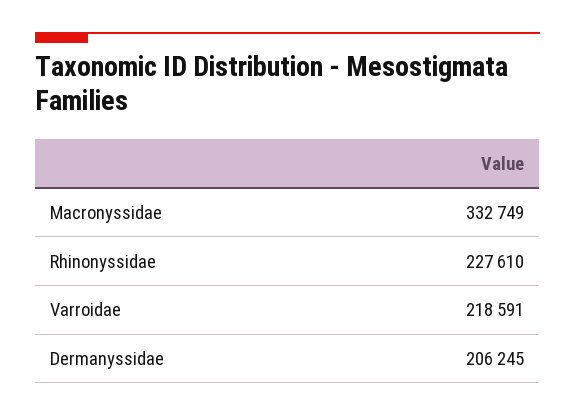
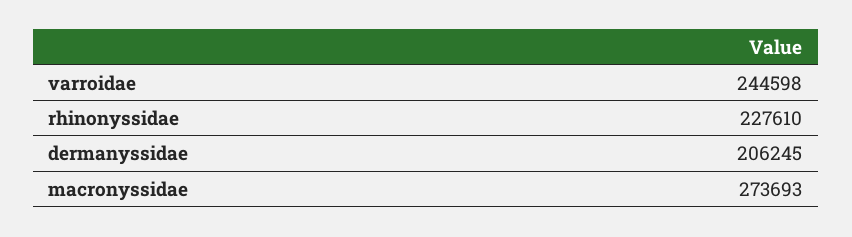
  {
-   "Macronyssidae": 332749,
+   "Macronyssidae": 273693,
    "Rhinonyssidae": 227610,
-   "Varroidae": 218591,
+   "Varroidae": 244598,
    "Dermanyssidae": 206245
  }

